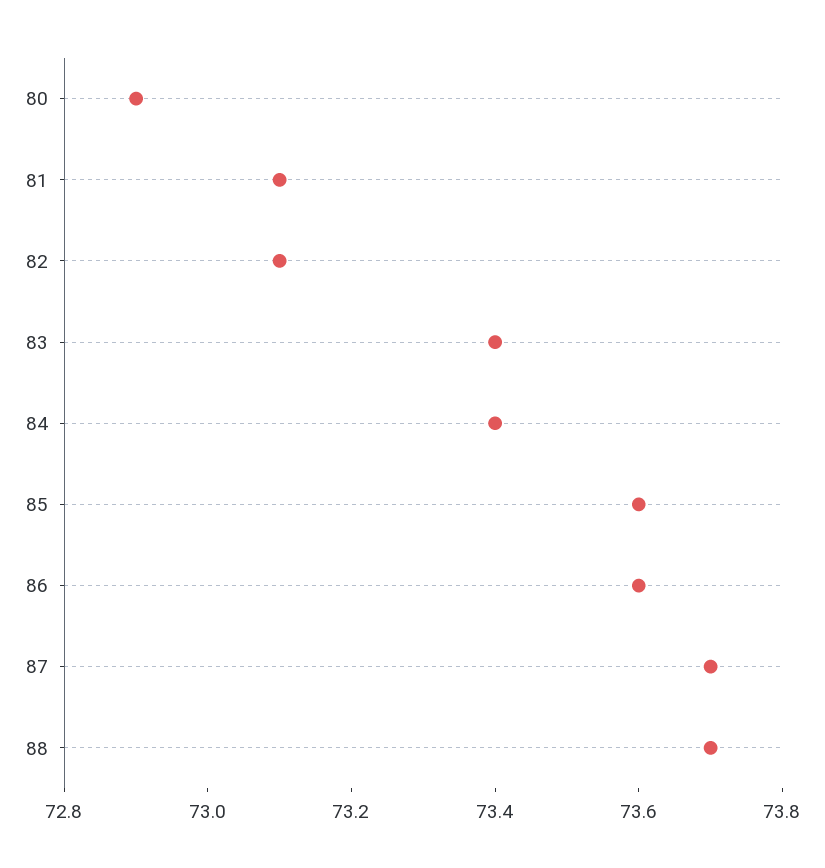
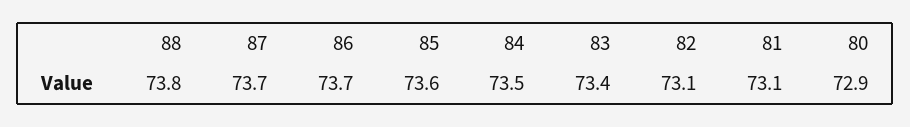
  {
    "80": 72.9,
    "81": 73.1,
    "82": 73.1,
    "83": 73.4,
-   "84": 73.4,
+   "84": 73.5,
    "85": 73.6,
-   "86": 73.6,
+   "86": 73.7,
    "87": 73.7,
-   "88": 73.7
+   "88": 73.8
  }

